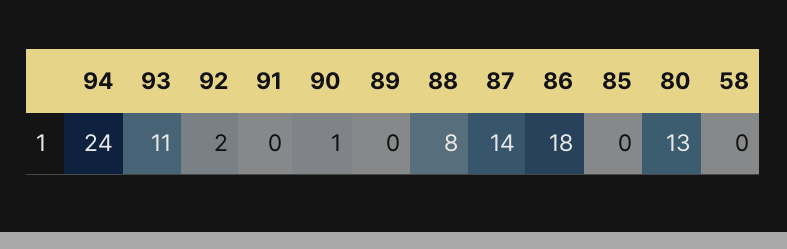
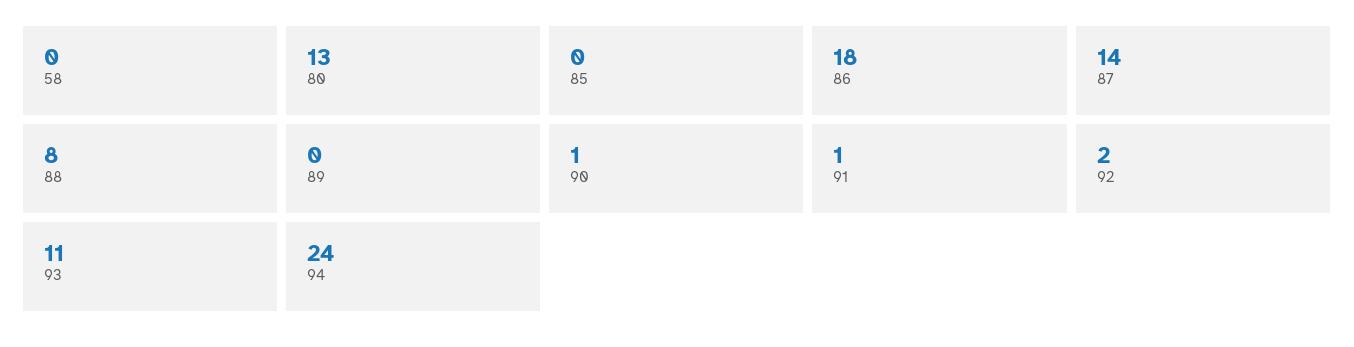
  {
    "94": 24,
    "93": 11,
    "92": 2,
-   "91": 0,
+   "91": 1,
    "90": 1,
    "89": 0,
    "88": 8,
    "87": 14,
    "86": 18,
    "85": 0,
    "80": 13,
    "58": 0
  }

